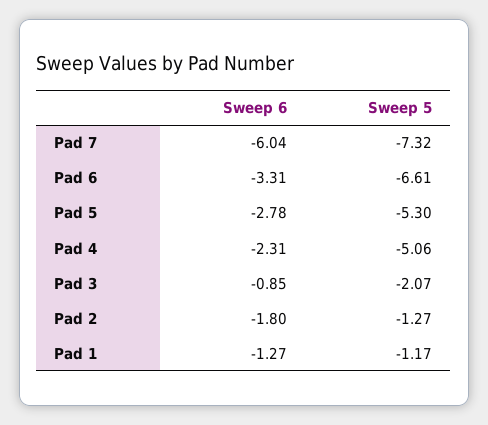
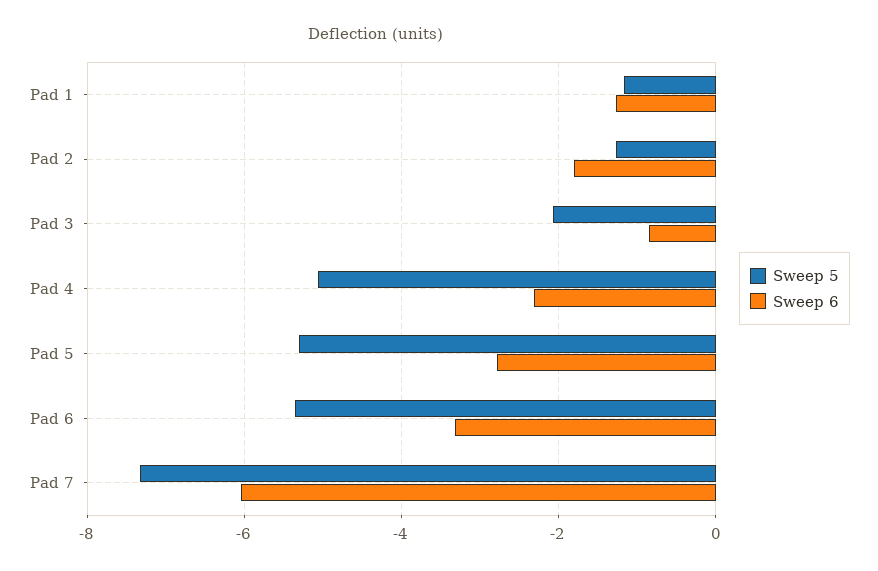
  {
    "Sweep 6": {
      "Pad 7": -6.04,
      "Pad 6": -3.31,
      "Pad 5": -2.78,
      "Pad 4": -2.31,
      "Pad 3": -0.85,
      "Pad 2": -1.8,
      "Pad 1": -1.27
    },
    "Sweep 5": {
      "Pad 7": -7.32,
-     "Pad 6": -6.61,
+     "Pad 6": -5.4,
      "Pad 5": -5.3,
      "Pad 4": -5.06,
      "Pad 3": -2.07,
      "Pad 2": -1.27,
      "Pad 1": -1.17
    }
  }

